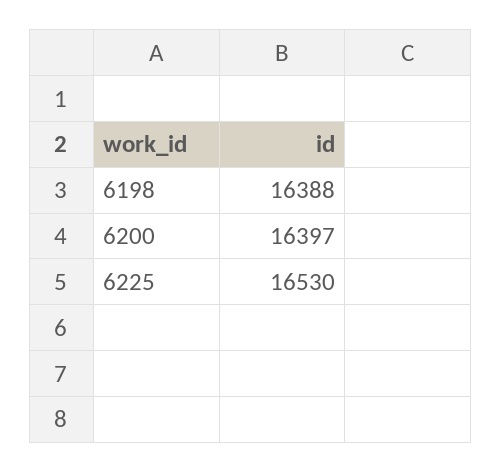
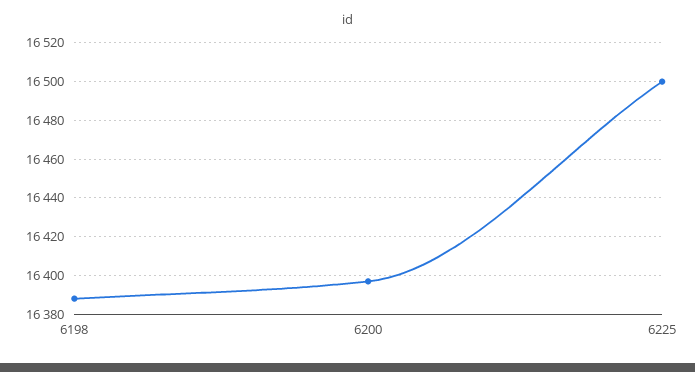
  {
    "6198": 16388,
    "6200": 16397,
-   "6225": 16530
+   "6225": 16500
  }

